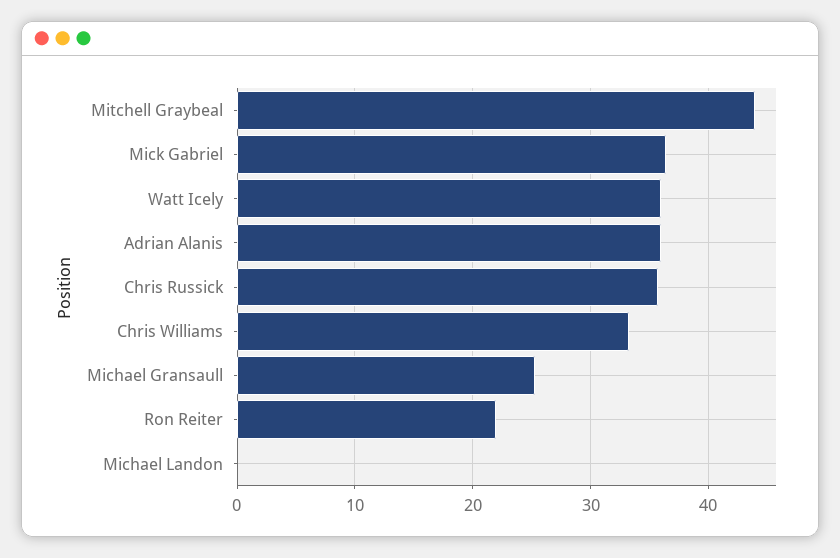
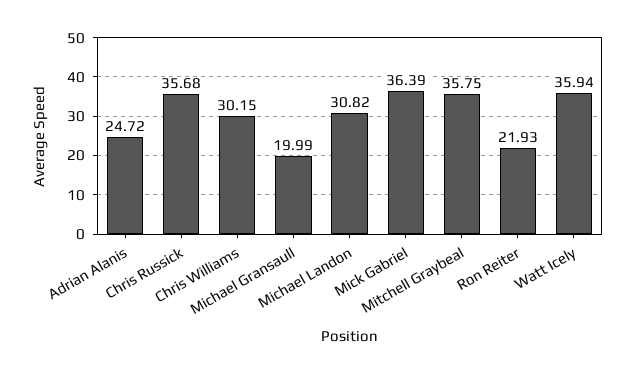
  {
-   "Mitchell Graybeal": 44,
+   "Mitchell Graybeal": 35.75,
    "Mick Gabriel": 36.39,
    "Watt Icely": 35.94,
-   "Adrian Alanis": 36,
+   "Adrian Alanis": 24.72,
    "Chris Russick": 35.68,
-   "Chris Williams": 33,
+   "Chris Williams": 30.15,
-   "Michael Gransaull": 25,
+   "Michael Gransaull": 19.99,
    "Ron Reiter": 21.93,
-   "Michael Landon": 0
+   "Michael Landon": 30.82
  }

